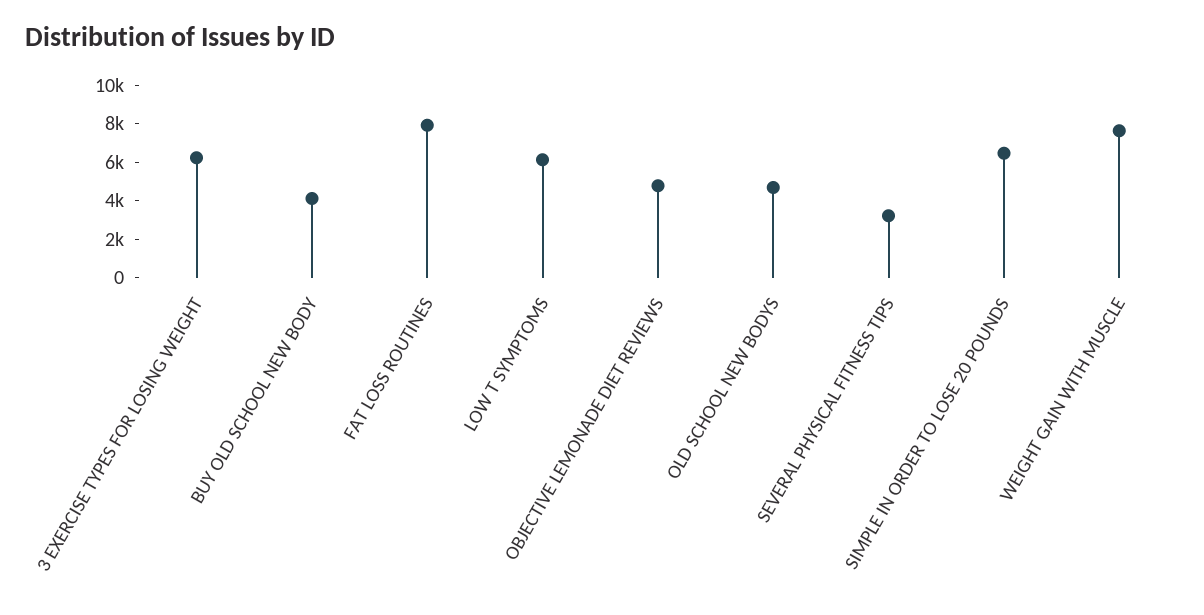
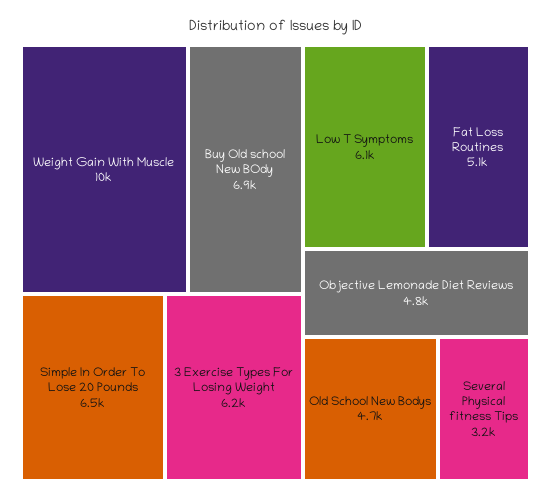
  {
    "3 EXERCISE TYPES FOR LOSING WEIGHT": 6200,
-   "BUY OLD SCHOOL NEW BODY": 4000,
+   "BUY OLD SCHOOL NEW BODY": 6900,
-   "FAT LOSS ROUTINES": 8000,
+   "FAT LOSS ROUTINES": 5100,
    "LOW T SYMPTOMS": 6100,
    "OBJECTIVE LEMONADE DIET REVIEWS": 4800,
    "OLD SCHOOL NEW BODYS": 4700,
    "SEVERAL PHYSICAL FITNESS TIPS": 3200,
    "SIMPLE IN ORDER TO LOSE 20 POUNDS": 6500,
-   "WEIGHT GAIN WITH MUSCLE": 7500
+   "WEIGHT GAIN WITH MUSCLE": 10000
  }

